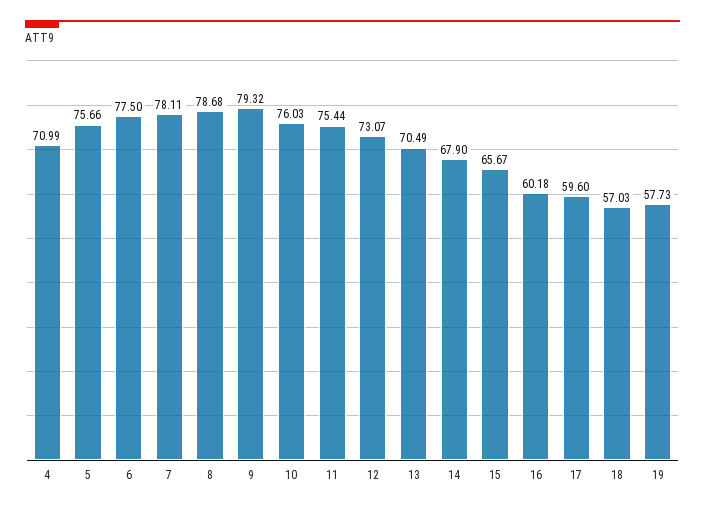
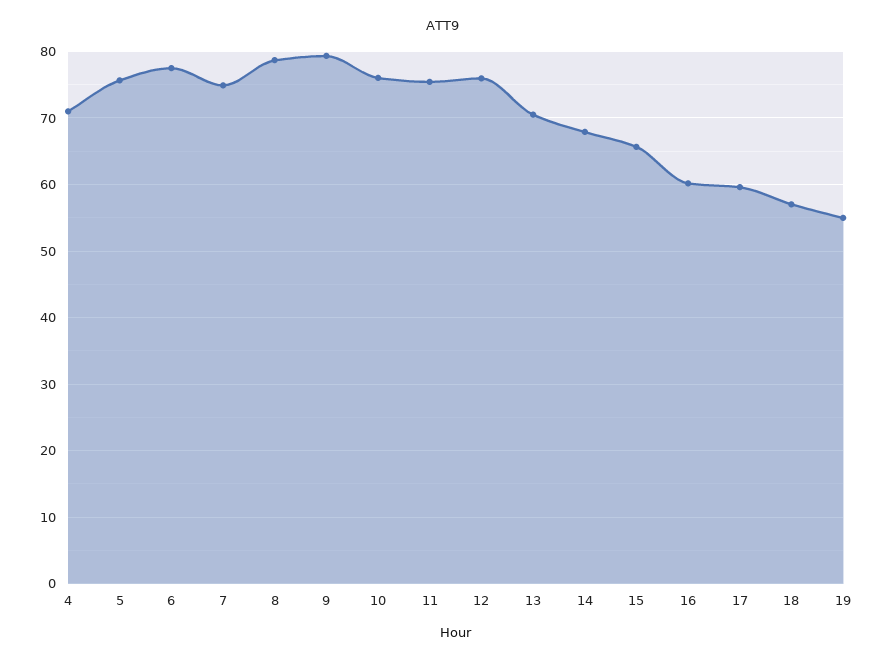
  {
    "4": 70.99,
    "5": 75.66,
    "6": 77.5,
-   "7": 78.11,
+   "7": 75,
    "8": 78.68,
    "9": 79.32,
    "10": 76.03,
    "11": 75.44,
-   "12": 73.07,
+   "12": 76,
    "13": 70.49,
    "14": 67.9,
    "15": 65.67,
    "16": 60.18,
    "17": 59.6,
    "18": 57.03,
-   "19": 57.73
+   "19": 55
  }

